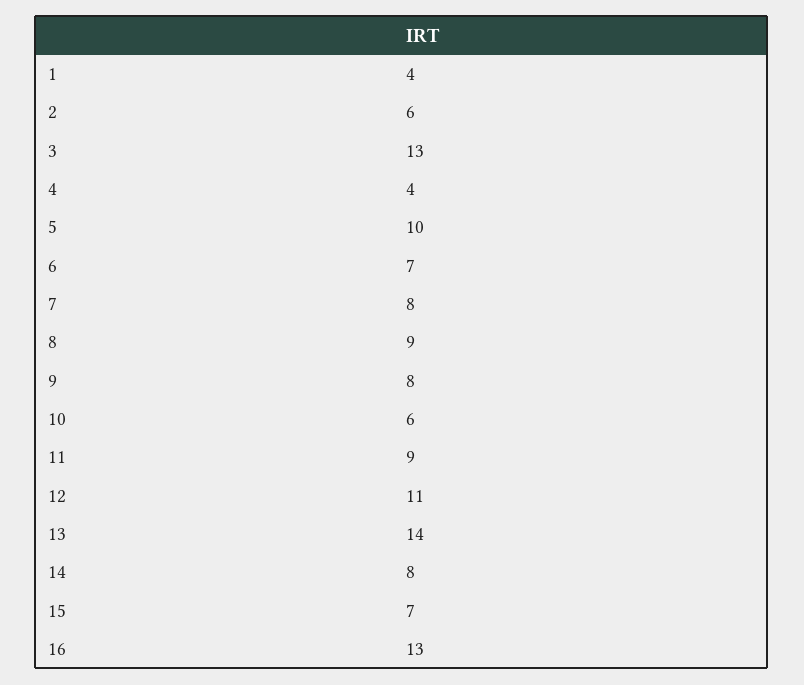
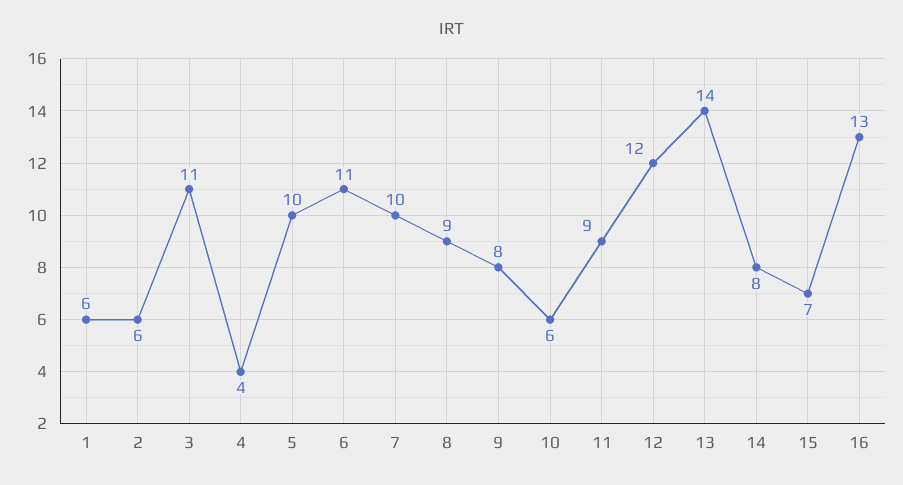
  {
-   "1": 4,
+   "1": 6,
    "2": 6,
-   "3": 13,
+   "3": 11,
    "4": 4,
    "5": 10,
-   "6": 7,
+   "6": 11,
-   "7": 8,
+   "7": 10,
    "8": 9,
    "9": 8,
    "10": 6,
    "11": 9,
-   "12": 11,
+   "12": 12,
    "13": 14,
    "14": 8,
    "15": 7,
    "16": 13
  }

